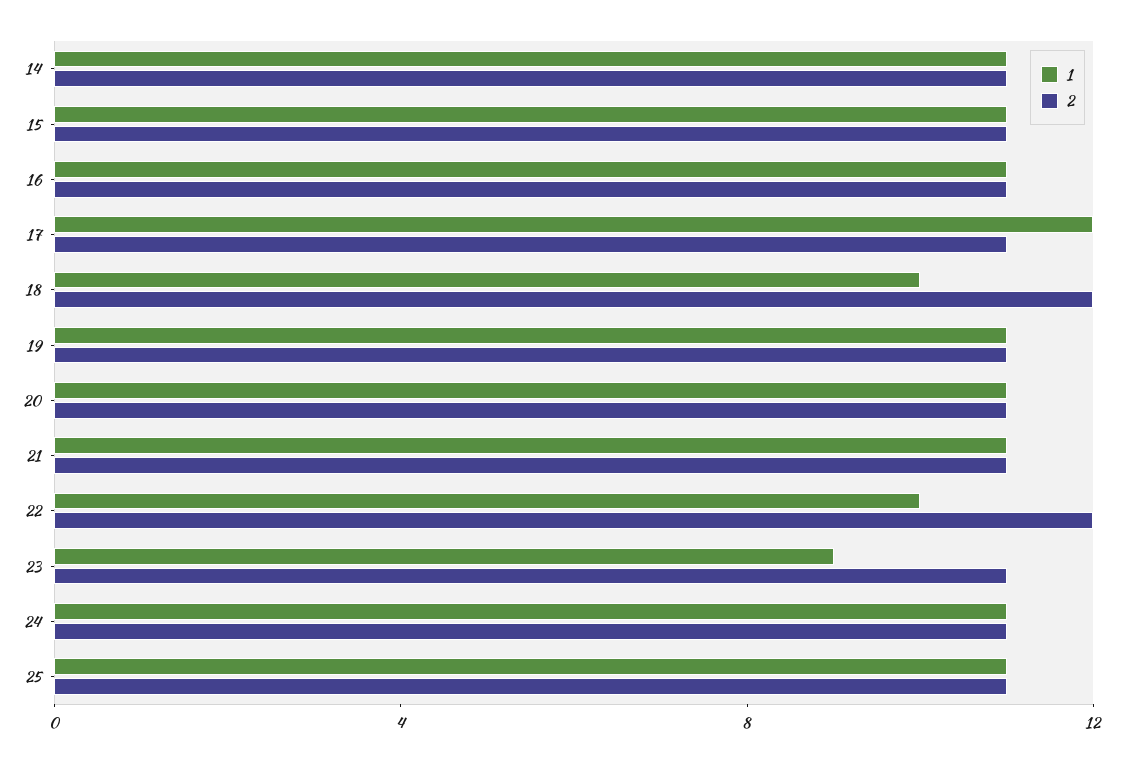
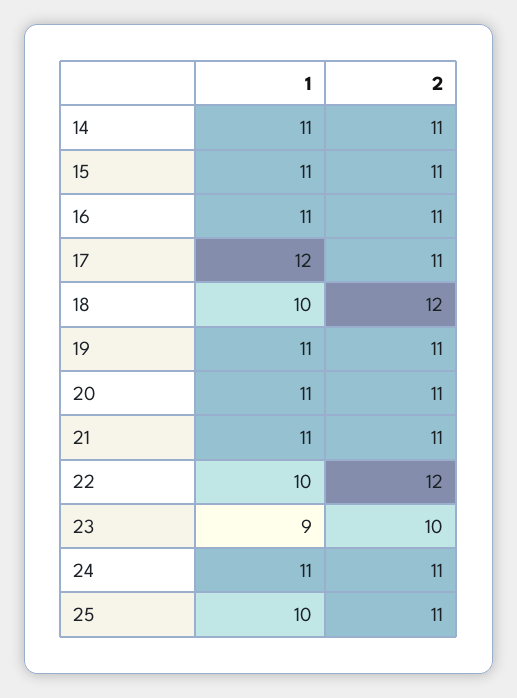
  {
    "1": {
      "14": 11,
      "15": 11,
      "16": 11,
      "17": 12,
      "18": 10,
      "19": 11,
      "20": 11,
      "21": 11,
      "22": 10,
      "23": 9,
      "24": 11,
-     "25": 11
+     "25": 10
    },
    "2": {
      "14": 11,
      "15": 11,
      "16": 11,
      "17": 11,
      "18": 12,
      "19": 11,
      "20": 11,
      "21": 11,
      "22": 12,
-     "23": 11,
+     "23": 10,
      "24": 11,
      "25": 11
    }
  }

